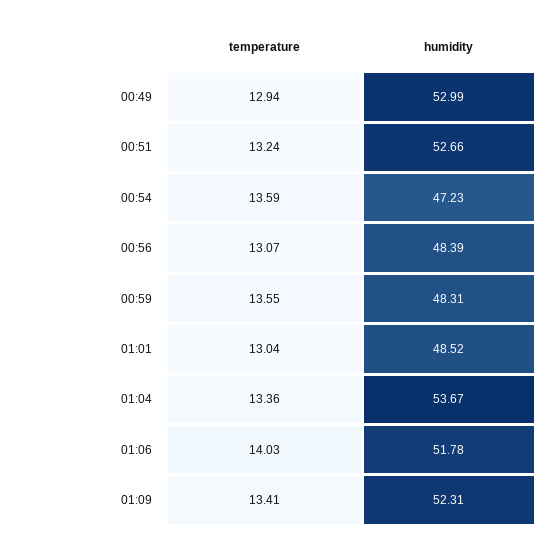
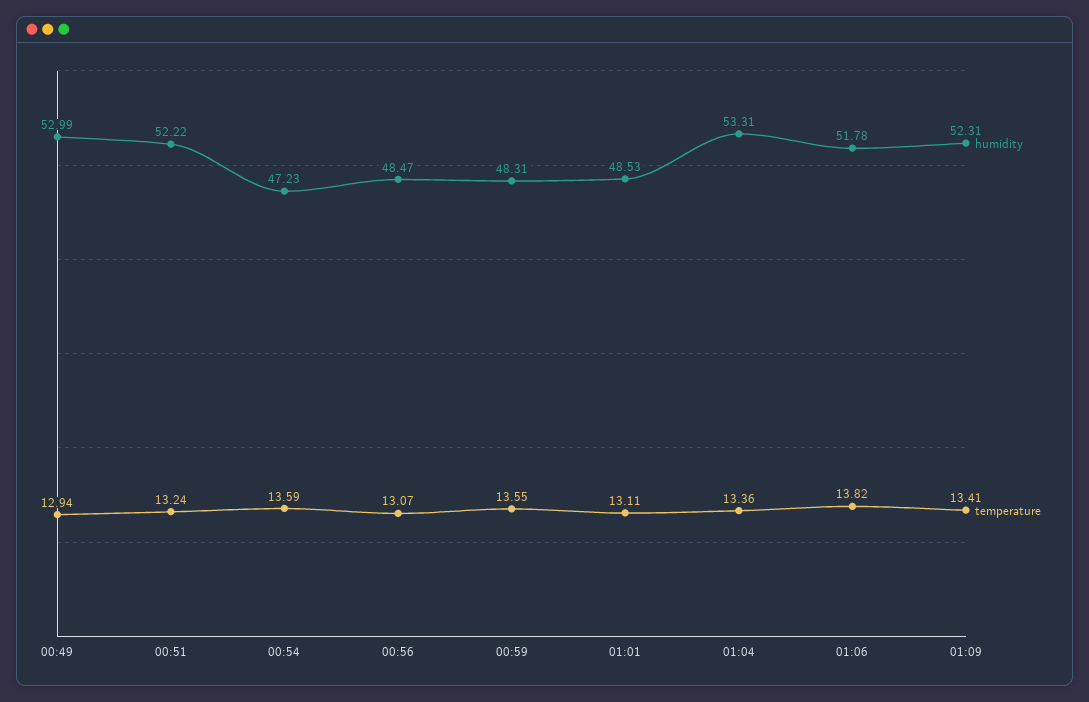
  {
    "temperature": {
      "00:49": 12.94,
      "00:51": 13.24,
      "00:54": 13.59,
      "00:56": 13.07,
      "00:59": 13.55,
-     "01:01": 13.04,
+     "01:01": 13.11,
      "01:04": 13.36,
-     "01:06": 14.03,
+     "01:06": 13.82,
      "01:09": 13.41
    },
    "humidity": {
      "00:49": 52.99,
-     "00:51": 52.66,
+     "00:51": 52.22,
      "00:54": 47.23,
-     "00:56": 48.39,
+     "00:56": 48.47,
      "00:59": 48.31,
-     "01:01": 48.52,
+     "01:01": 48.53,
-     "01:04": 53.67,
+     "01:04": 53.31,
      "01:06": 51.78,
      "01:09": 52.31
    }
  }

